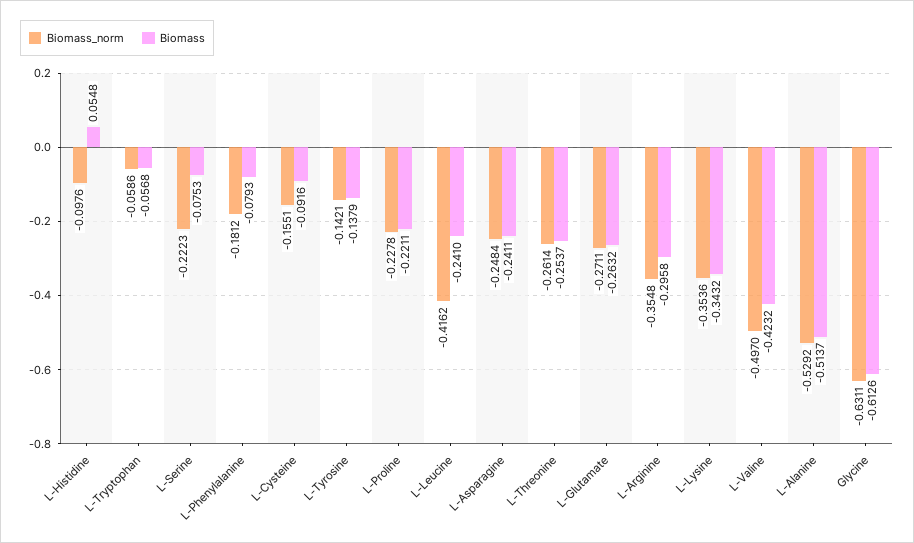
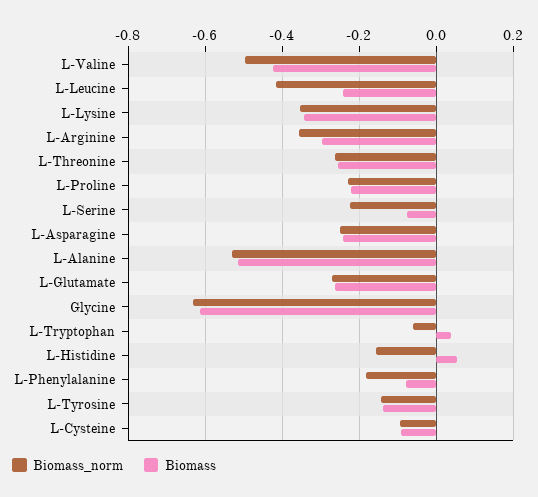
  {
    "Biomass_norm": {
-     "L-Histidine": -0.0976,
+     "L-Histidine": -0.16,
      "L-Tryptophan": -0.0586,
      "L-Serine": -0.2223,
      "L-Phenylalanine": -0.1812,
-     "L-Cysteine": -0.1551,
+     "L-Cysteine": -0.1,
      "L-Tyrosine": -0.1421,
      "L-Proline": -0.2278,
      "L-Leucine": -0.4162,
      "L-Asparagine": -0.2484,
      "L-Threonine": -0.2614,
      "L-Glutamate": -0.2711,
      "L-Arginine": -0.3548,
      "L-Lysine": -0.3536,
      "L-Valine": -0.497,
      "L-Alanine": -0.5292,
      "Glycine": -0.6311
    },
    "Biomass": {
      "L-Histidine": 0.0548,
-     "L-Tryptophan": -0.0568,
+     "L-Tryptophan": 0.04,
      "L-Serine": -0.0753,
      "L-Phenylalanine": -0.0793,
      "L-Cysteine": -0.0916,
      "L-Tyrosine": -0.1379,
      "L-Proline": -0.2211,
      "L-Leucine": -0.241,
      "L-Asparagine": -0.2411,
      "L-Threonine": -0.2537,
      "L-Glutamate": -0.2632,
      "L-Arginine": -0.2958,
      "L-Lysine": -0.3432,
      "L-Valine": -0.4232,
      "L-Alanine": -0.5137,
      "Glycine": -0.6126
    }
  }

